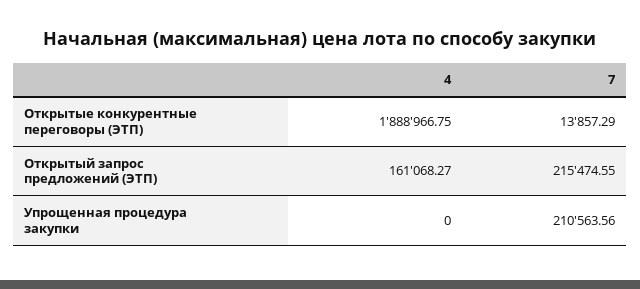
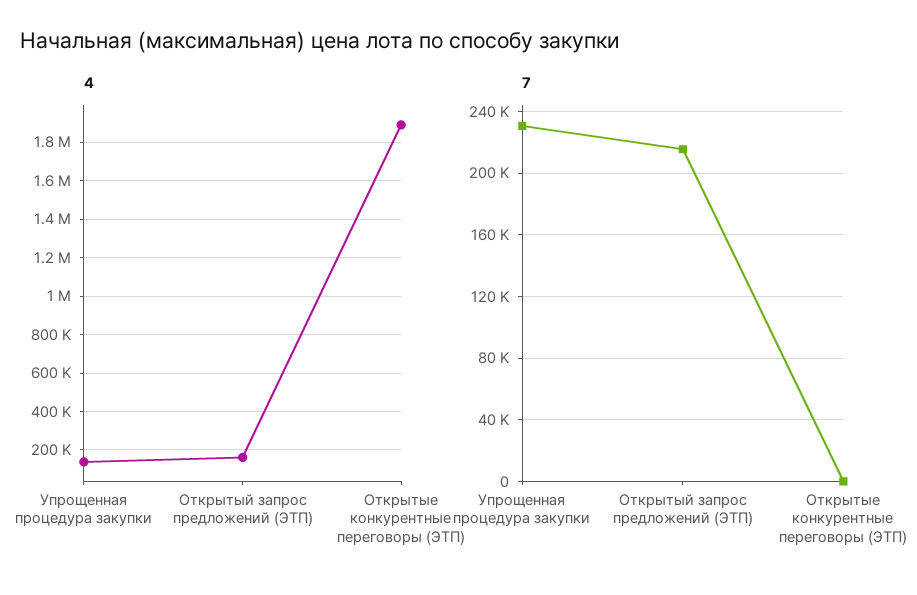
  {
    "4": {
      "Открытые конкурентные переговоры (ЭТП)": 1888966.75,
      "Открытый запрос предложений (ЭТП)": 161068.27,
-     "Упрощенная процедура закупки": 0
+     "Упрощенная процедура закупки": 150000
    },
    "7": {
-     "Открытые конкурентные переговоры (ЭТП)": 13857.29,
+     "Открытые конкурентные переговоры (ЭТП)": 0,
      "Открытый запрос предложений (ЭТП)": 215474.55,
-     "Упрощенная процедура закупки": 210563.56
+     "Упрощенная процедура закупки": 230000
    }
  }

